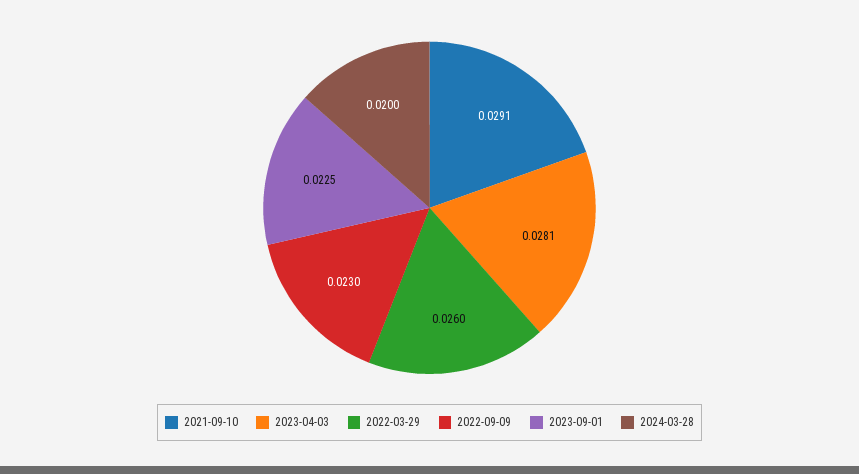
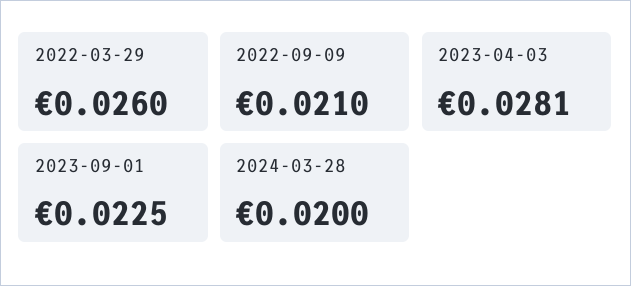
  {
-   "2021-09-10": 0.0291,
    "2023-04-03": 0.0281,
    "2022-03-29": 0.026,
-   "2022-09-09": 0.023,
+   "2022-09-09": 0.021,
    "2023-09-01": 0.0225,
    "2024-03-28": 0.02
  }

